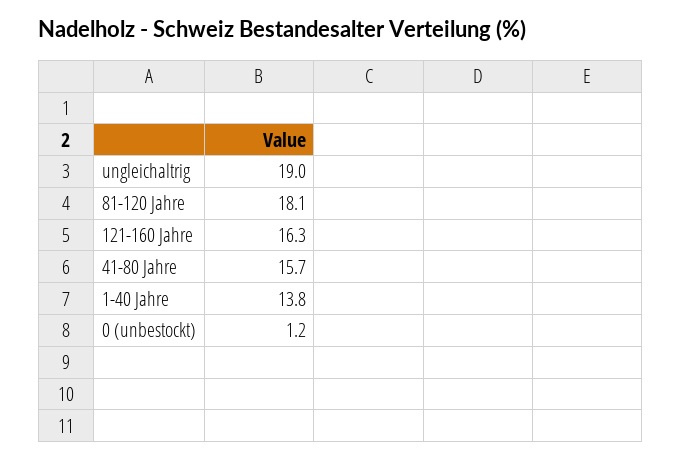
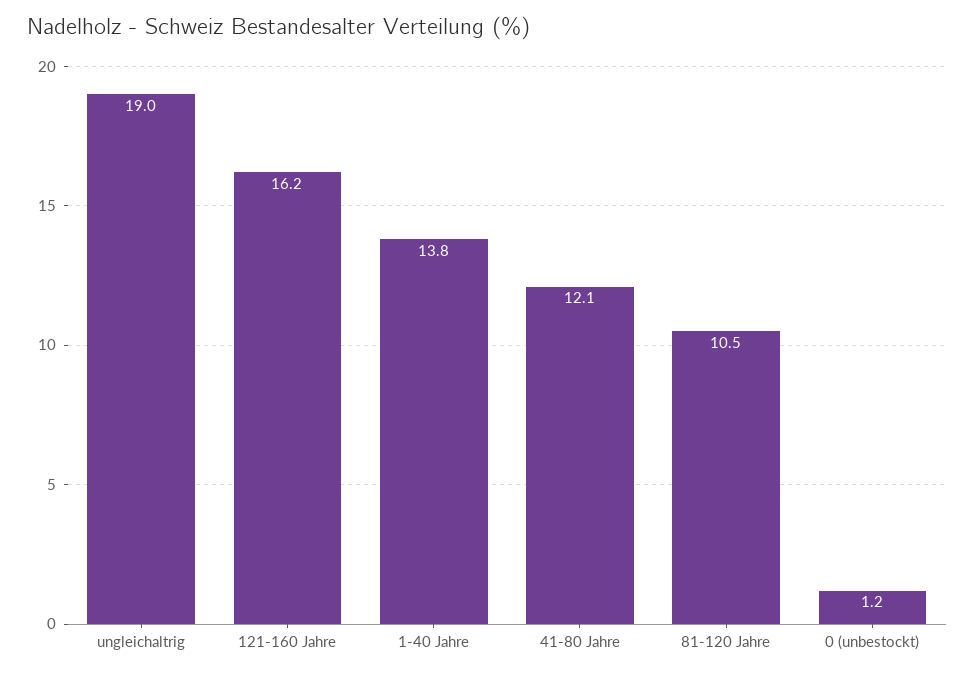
  {
    "ungleichaltrig": 19,
-   "81-120 Jahre": 18.1,
+   "81-120 Jahre": 10.5,
-   "121-160 Jahre": 16.3,
+   "121-160 Jahre": 16.2,
-   "41-80 Jahre": 15.7,
+   "41-80 Jahre": 12.1,
    "1-40 Jahre": 13.8,
    "0 (unbestockt)": 1.2
  }

